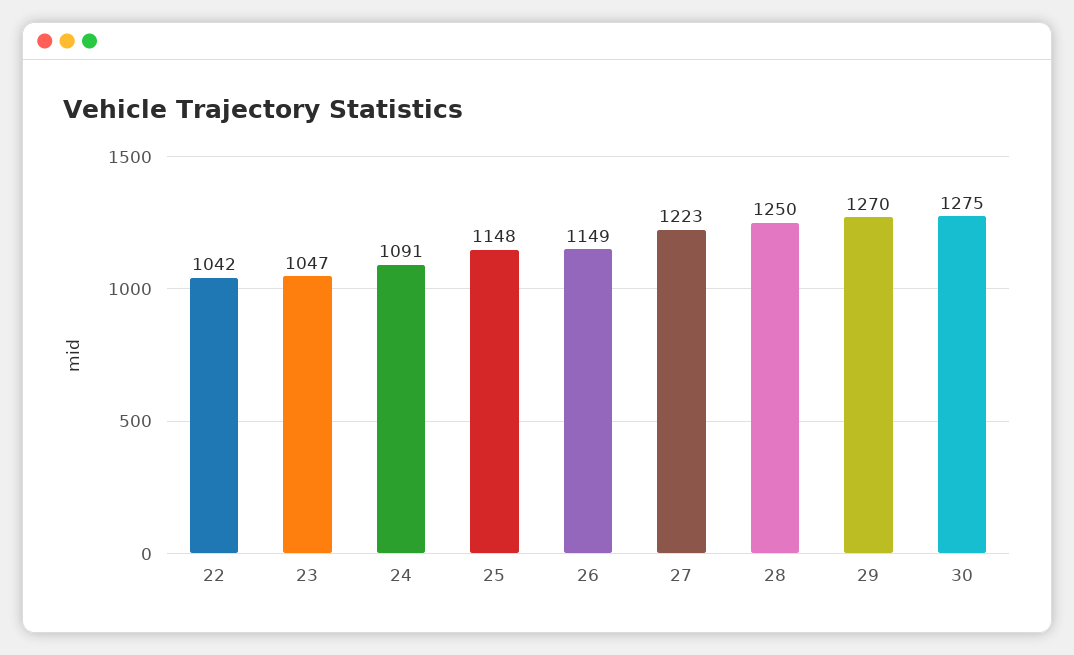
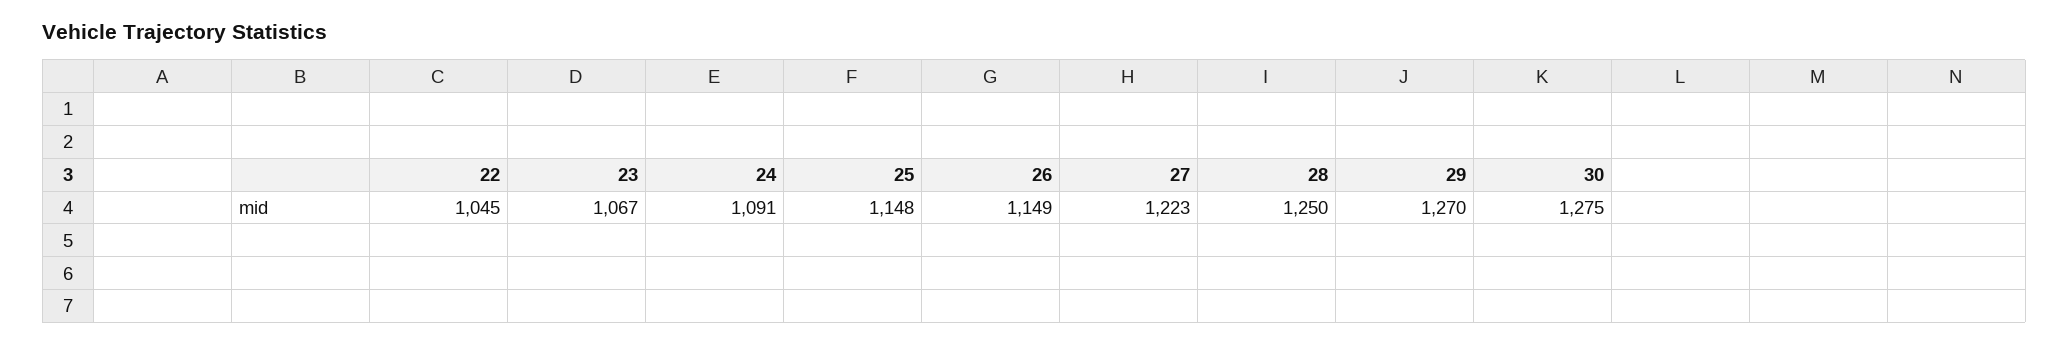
  {
-   "22": 1042,
+   "22": 1045,
-   "23": 1047,
+   "23": 1067,
    "24": 1091,
    "25": 1148,
    "26": 1149,
    "27": 1223,
    "28": 1250,
    "29": 1270,
    "30": 1275
  }

